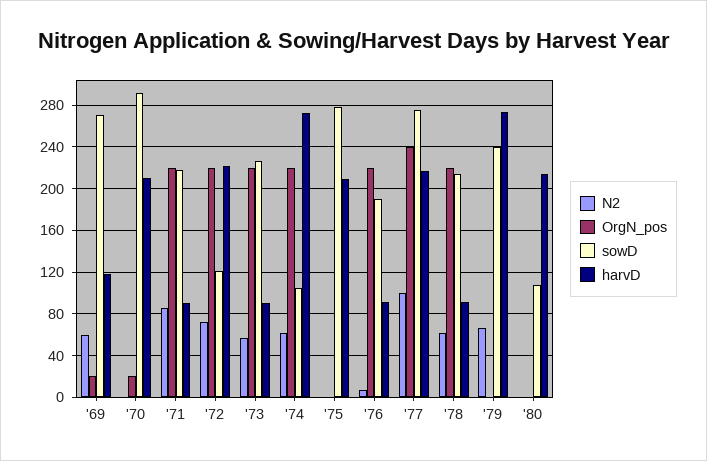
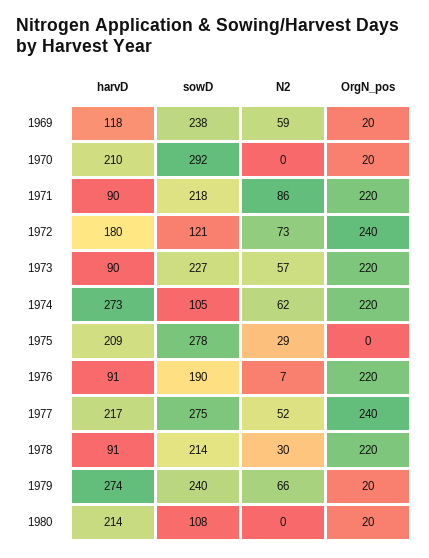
  {
    "N2": {
      "'69": 59,
      "'70": 0,
      "'71": 86,
      "'72": 73,
      "'73": 57,
      "'74": 62,
-     "'75": 0,
+     "'75": 29,
      "'76": 7,
-     "'77": 100,
+     "'77": 52,
-     "'78": 60,
+     "'78": 30,
      "'79": 66,
      "'80": 0
    },
    "OrgN_pos": {
      "'69": 20,
      "'70": 20,
      "'71": 220,
-     "'72": 220,
+     "'72": 240,
      "'73": 220,
      "'74": 220,
      "'75": 0,
      "'76": 220,
      "'77": 240,
      "'78": 220,
-     "'79": 0,
+     "'79": 20,
-     "'80": 0
+     "'80": 20
    },
    "sowD": {
-     "'69": 270,
+     "'69": 238,
      "'70": 292,
      "'71": 218,
      "'72": 121,
      "'73": 227,
      "'74": 105,
      "'75": 278,
      "'76": 190,
      "'77": 275,
      "'78": 214,
      "'79": 240,
      "'80": 108
    },
    "harvD": {
      "'69": 118,
      "'70": 210,
      "'71": 90,
-     "'72": 220,
+     "'72": 180,
      "'73": 90,
      "'74": 273,
      "'75": 209,
      "'76": 91,
      "'77": 217,
      "'78": 91,
      "'79": 274,
      "'80": 214
    }
  }

